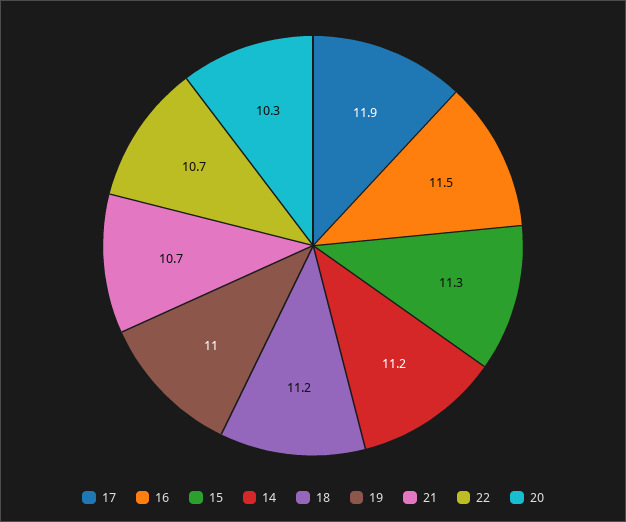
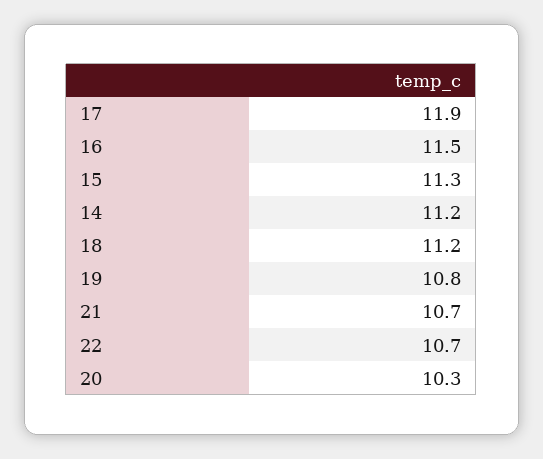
  {
    "17": 11.9,
    "16": 11.5,
    "15": 11.3,
    "14": 11.2,
    "18": 11.2,
-   "19": 11,
+   "19": 10.8,
    "21": 10.7,
    "22": 10.7,
    "20": 10.3
  }

